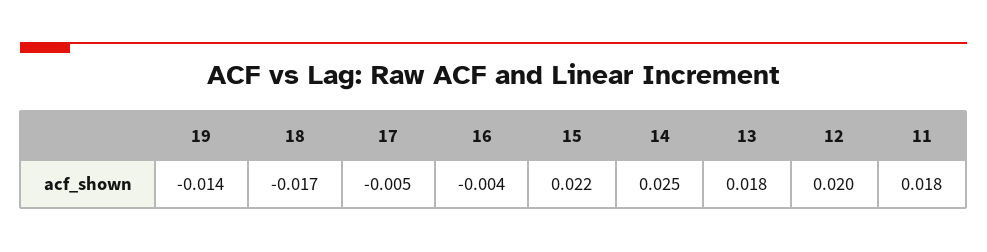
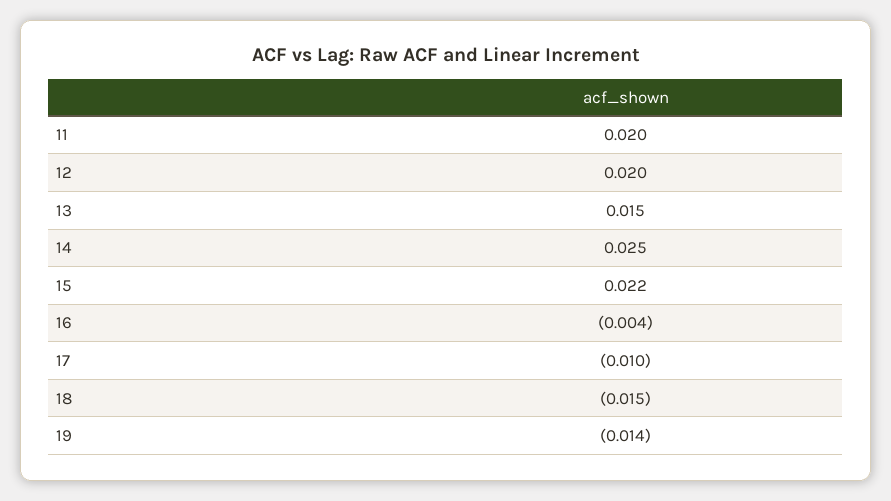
  {
    "19": -0.014,
-   "18": -0.017,
+   "18": -0.015,
-   "17": -0.005,
+   "17": -0.01,
    "16": -0.004,
    "15": 0.022,
    "14": 0.025,
-   "13": 0.018,
+   "13": 0.015,
    "12": 0.02,
-   "11": 0.018
+   "11": 0.02
  }

